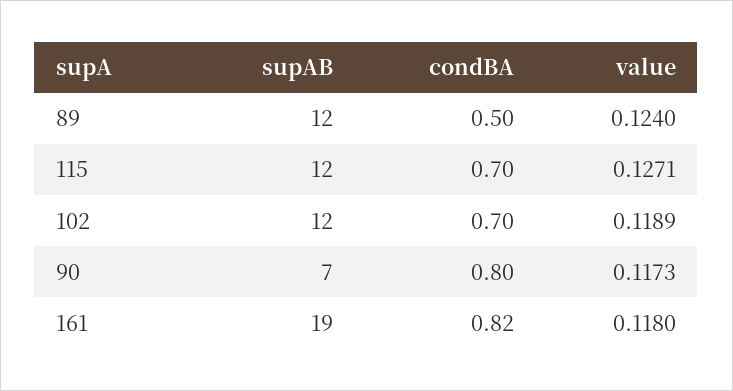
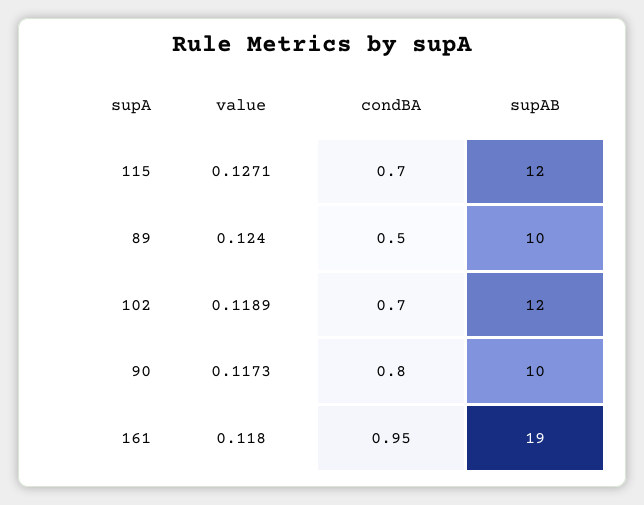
  {
    "supAB": {
-     "89": 12,
+     "89": 10,
      "115": 12,
      "102": 12,
-     "90": 7,
+     "90": 10,
      "161": 19
    },
    "condBA": {
      "89": 0.5,
      "115": 0.7,
      "102": 0.7,
      "90": 0.8,
-     "161": 0.82
+     "161": 0.95
    },
    "value": {
      "89": 0.124,
      "115": 0.1271,
      "102": 0.1189,
      "90": 0.1173,
      "161": 0.118
    }
  }

